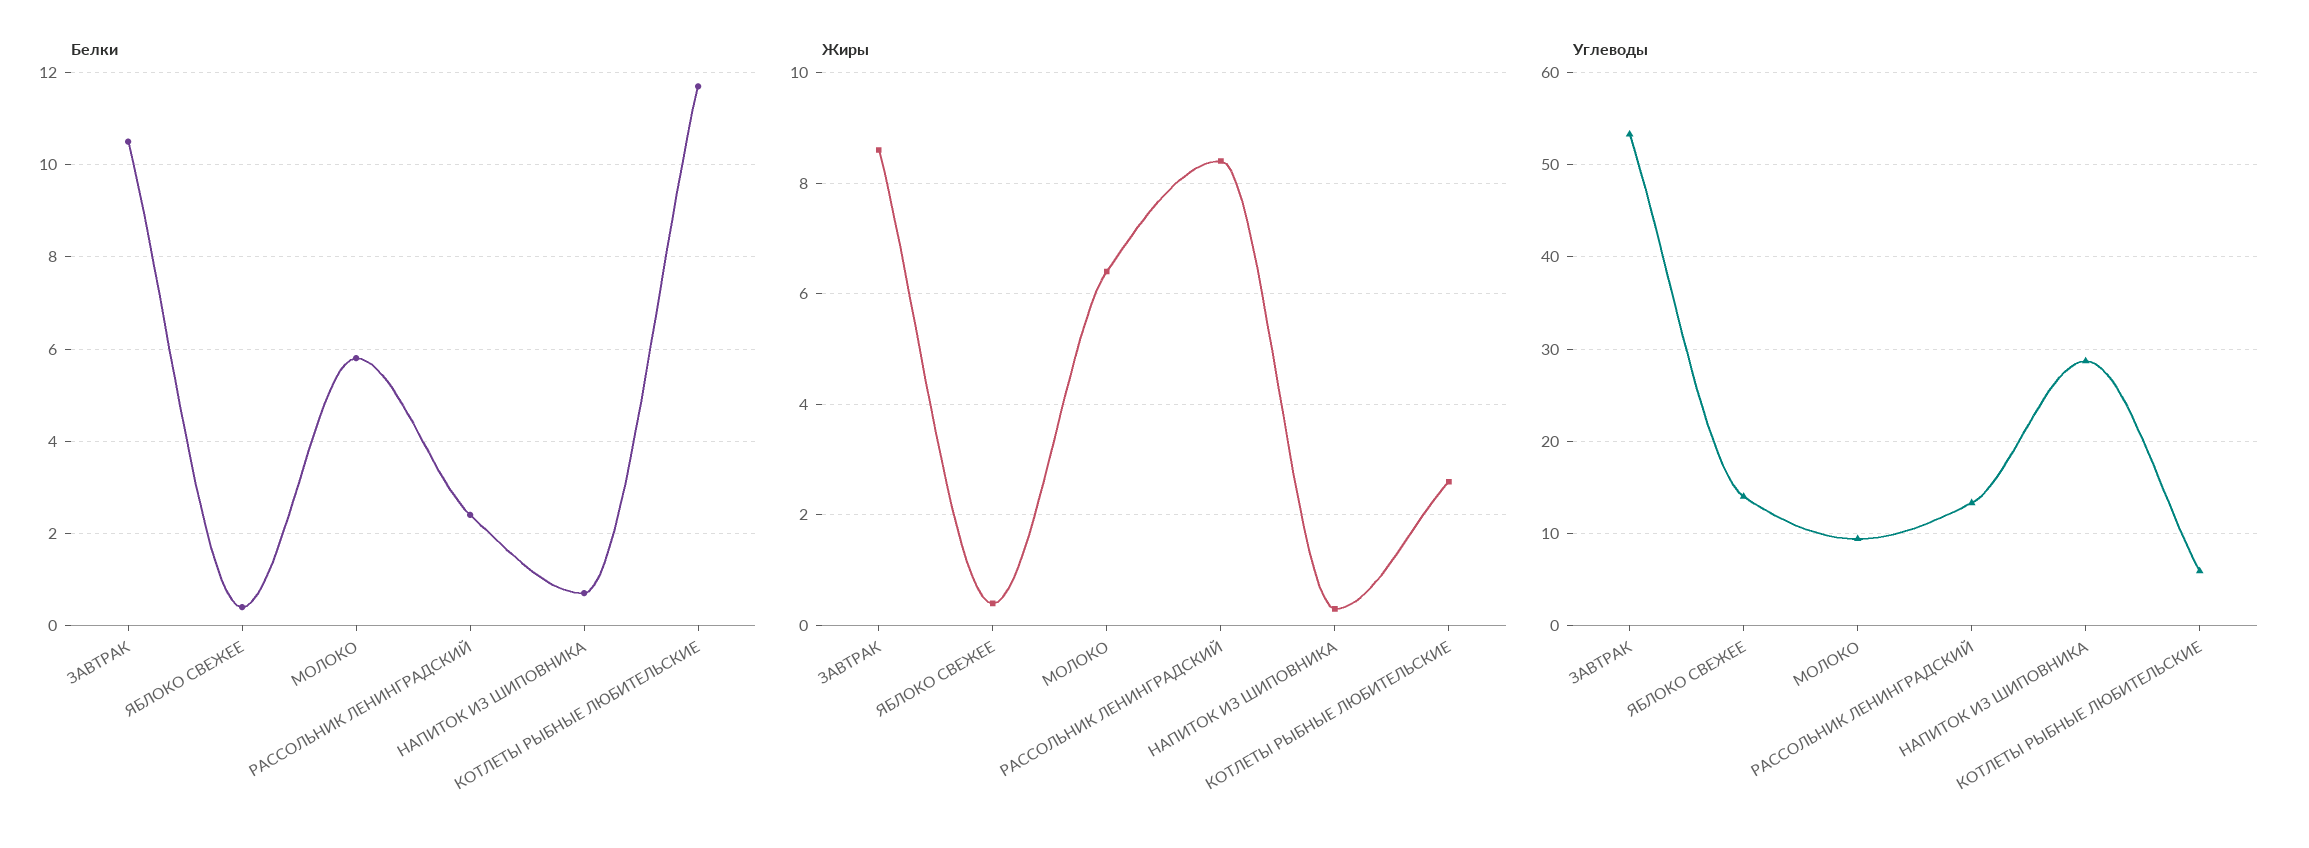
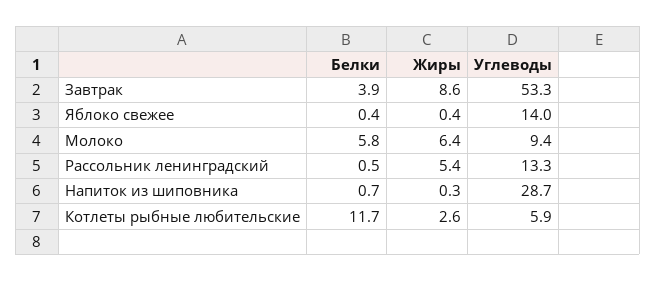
  {
    "Белки": {
-     "ЗАВТРАК": 10.5,
+     "ЗАВТРАК": 3.9,
      "ЯБЛОКО СВЕЖЕЕ": 0.4,
      "МОЛОКО": 5.8,
-     "РАССОЛЬНИК ЛЕНИНГРАДСКИЙ": 2.5,
+     "РАССОЛЬНИК ЛЕНИНГРАДСКИЙ": 0.5,
      "НАПИТОК ИЗ ШИПОВНИКА": 0.7,
      "КОТЛЕТЫ РЫБНЫЕ ЛЮБИТЕЛЬСКИЕ": 11.7
    },
    "Жиры": {
      "ЗАВТРАК": 8.6,
      "ЯБЛОКО СВЕЖЕЕ": 0.4,
      "МОЛОКО": 6.4,
-     "РАССОЛЬНИК ЛЕНИНГРАДСКИЙ": 8.5,
+     "РАССОЛЬНИК ЛЕНИНГРАДСКИЙ": 5.4,
      "НАПИТОК ИЗ ШИПОВНИКА": 0.3,
      "КОТЛЕТЫ РЫБНЫЕ ЛЮБИТЕЛЬСКИЕ": 2.6
    },
    "Углеводы": {
      "ЗАВТРАК": 53.3,
      "ЯБЛОКО СВЕЖЕЕ": 14,
      "МОЛОКО": 9.4,
      "РАССОЛЬНИК ЛЕНИНГРАДСКИЙ": 13.3,
      "НАПИТОК ИЗ ШИПОВНИКА": 28.7,
      "КОТЛЕТЫ РЫБНЫЕ ЛЮБИТЕЛЬСКИЕ": 5.9
    }
  }

